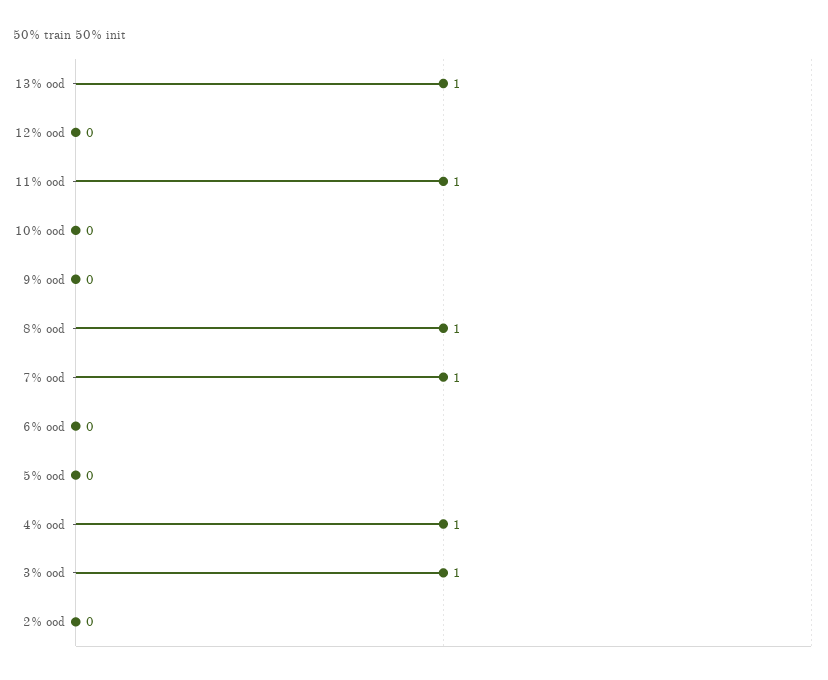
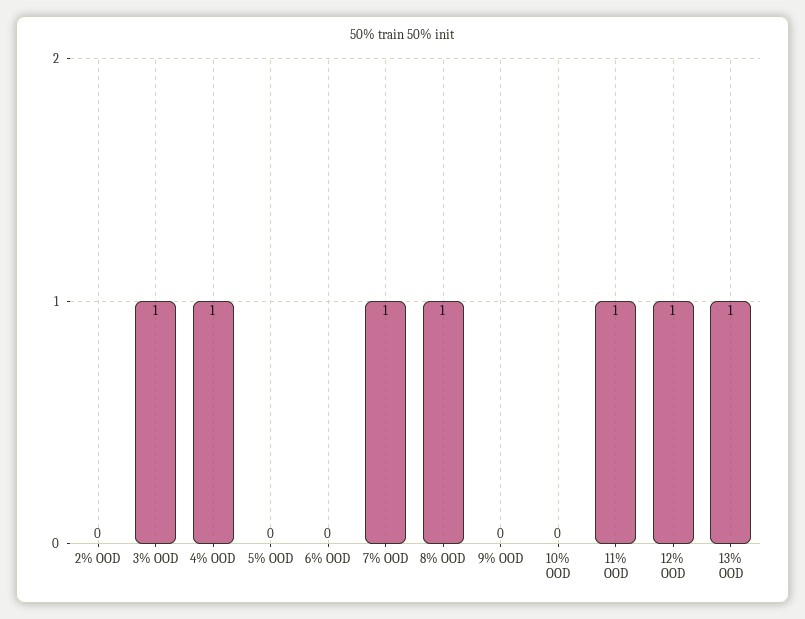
  {
    "13% ood": 1,
-   "12% ood": 0,
+   "12% ood": 1,
    "11% ood": 1,
    "10% ood": 0,
    "9% ood": 0,
    "8% ood": 1,
    "7% ood": 1,
    "6% ood": 0,
    "5% ood": 0,
    "4% ood": 1,
    "3% ood": 1,
    "2% ood": 0
  }

